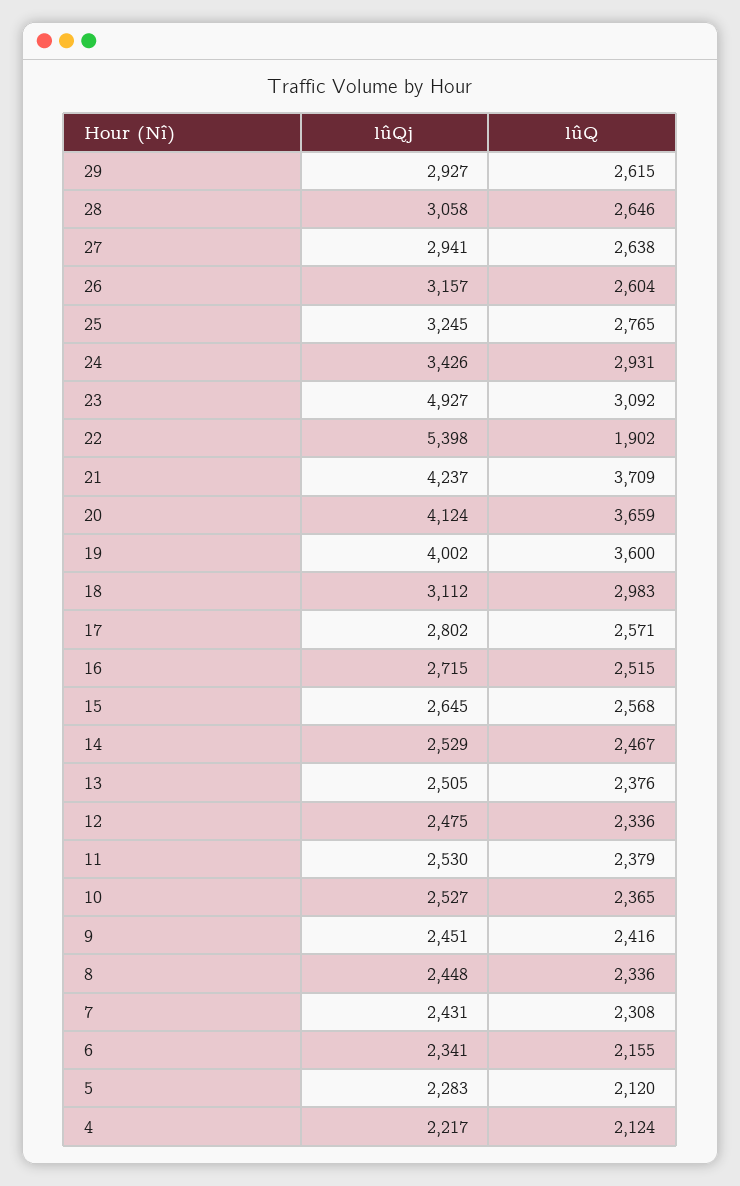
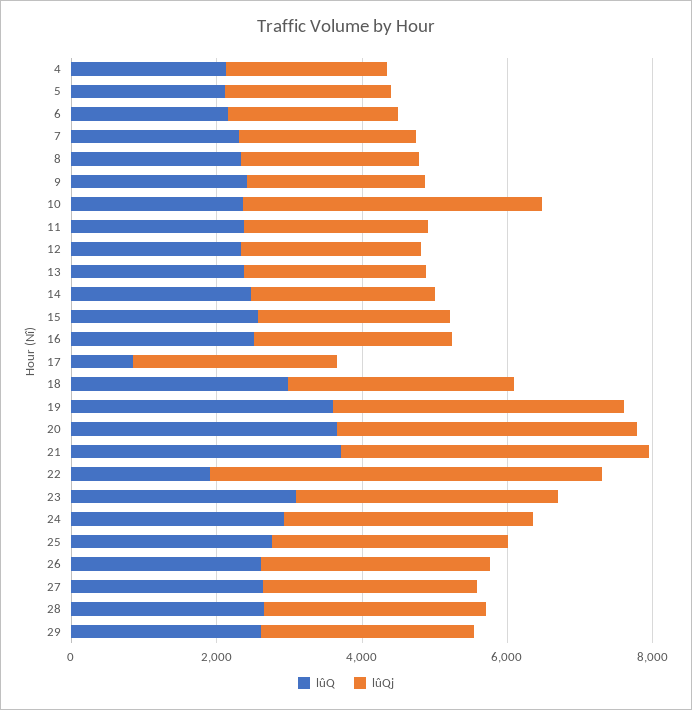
  {
    "lûQj": {
      "29": 2927,
      "28": 3058,
      "27": 2941,
      "26": 3157,
      "25": 3245,
      "24": 3426,
-     "23": 4927,
+     "23": 3500,
      "22": 5398,
      "21": 4237,
      "20": 4124,
      "19": 4002,
      "18": 3112,
      "17": 2802,
      "16": 2715,
      "15": 2645,
      "14": 2529,
      "13": 2505,
      "12": 2475,
      "11": 2530,
-     "10": 2527,
+     "10": 4000,
      "9": 2451,
      "8": 2448,
      "7": 2431,
      "6": 2341,
      "5": 2283,
      "4": 2217
    },
    "lûQ": {
      "29": 2615,
      "28": 2646,
      "27": 2638,
      "26": 2604,
      "25": 2765,
      "24": 2931,
      "23": 3092,
      "22": 1902,
      "21": 3709,
      "20": 3659,
      "19": 3600,
      "18": 2983,
-     "17": 2571,
+     "17": 1000,
      "16": 2515,
      "15": 2568,
      "14": 2467,
      "13": 2376,
      "12": 2336,
      "11": 2379,
      "10": 2365,
      "9": 2416,
      "8": 2336,
      "7": 2308,
      "6": 2155,
      "5": 2120,
      "4": 2124
    }
  }

